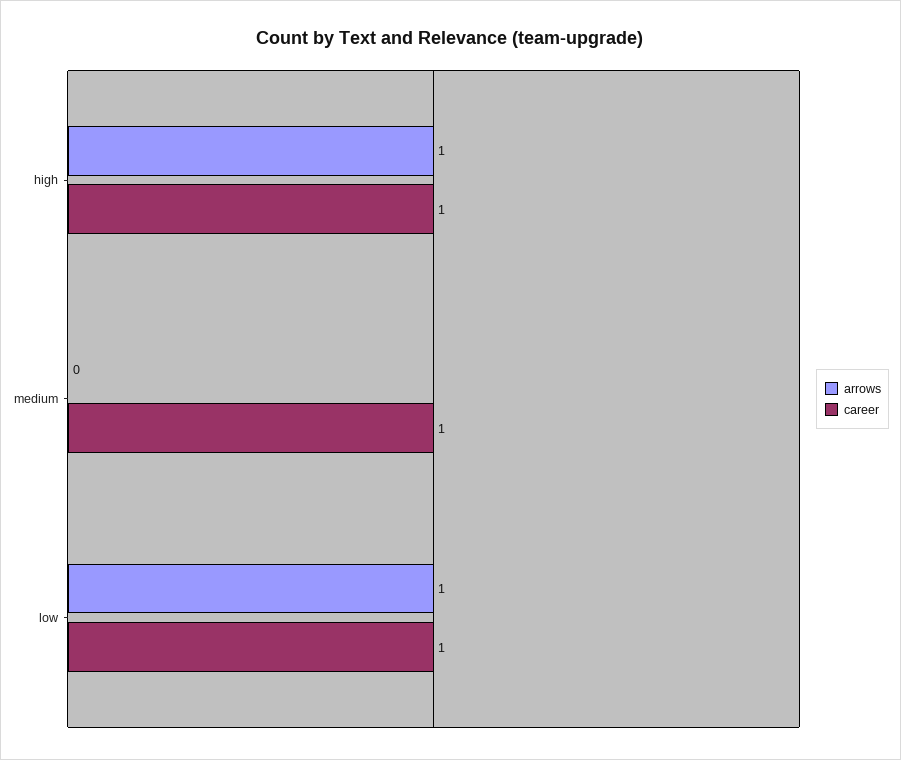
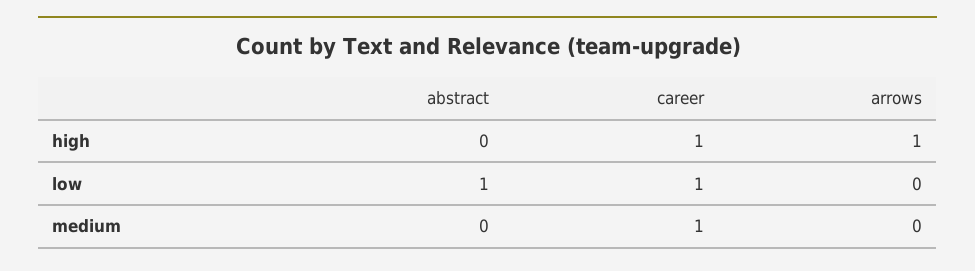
  {
    "arrows": {
      "high": 1,
      "medium": 0,
-     "low": 1
+     "low": 0
    },
    "career": {
      "high": 1,
      "medium": 1,
      "low": 1
-   }
+   },
+   "abstract": {
+     "high": 0,
+     "low": 1,
+     "medium": 0
+   }
  }

